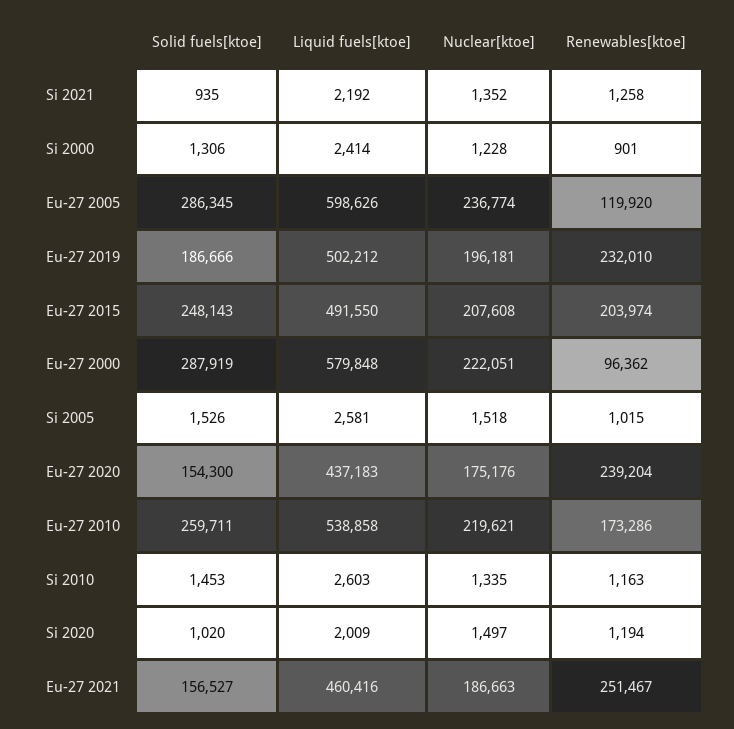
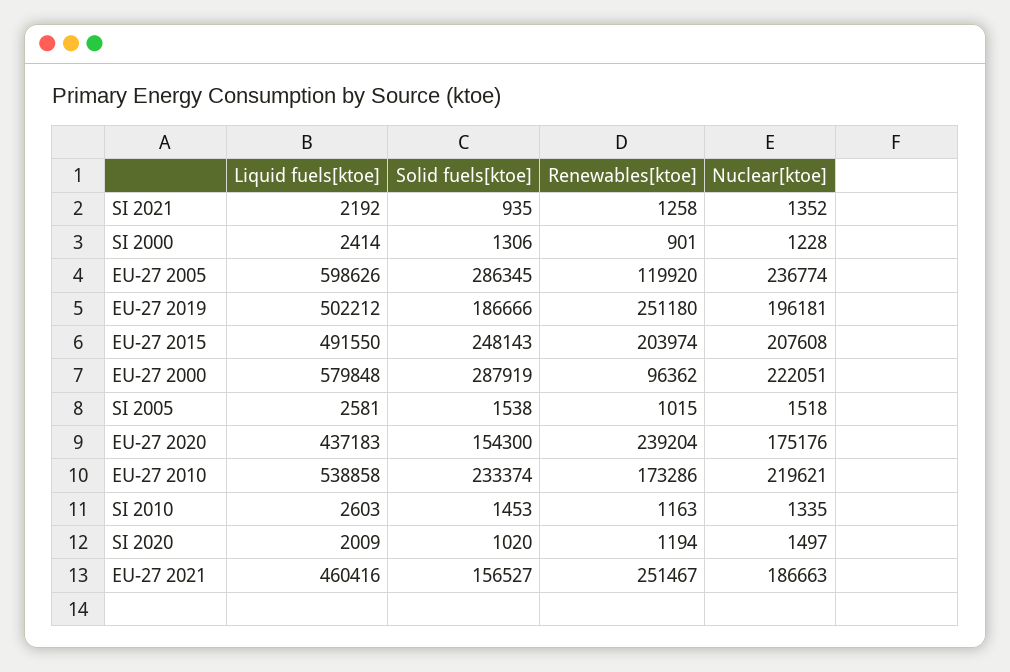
  {
    "Solid fuels[ktoe]": {
      "Si 2021": 935,
      "Si 2000": 1306,
      "Eu-27 2005": 286345,
      "Eu-27 2019": 186666,
      "Eu-27 2015": 248143,
      "Eu-27 2000": 287919,
-     "Si 2005": 1526,
+     "Si 2005": 1538,
      "Eu-27 2020": 154300,
-     "Eu-27 2010": 259711,
+     "Eu-27 2010": 233374,
      "Si 2010": 1453,
      "Si 2020": 1020,
      "Eu-27 2021": 156527
    },
    "Liquid fuels[ktoe]": {
      "Si 2021": 2192,
      "Si 2000": 2414,
      "Eu-27 2005": 598626,
      "Eu-27 2019": 502212,
      "Eu-27 2015": 491550,
      "Eu-27 2000": 579848,
      "Si 2005": 2581,
      "Eu-27 2020": 437183,
      "Eu-27 2010": 538858,
      "Si 2010": 2603,
      "Si 2020": 2009,
      "Eu-27 2021": 460416
    },
    "Nuclear[ktoe]": {
      "Si 2021": 1352,
      "Si 2000": 1228,
      "Eu-27 2005": 236774,
      "Eu-27 2019": 196181,
      "Eu-27 2015": 207608,
      "Eu-27 2000": 222051,
      "Si 2005": 1518,
      "Eu-27 2020": 175176,
      "Eu-27 2010": 219621,
      "Si 2010": 1335,
      "Si 2020": 1497,
      "Eu-27 2021": 186663
    },
    "Renewables[ktoe]": {
      "Si 2021": 1258,
      "Si 2000": 901,
      "Eu-27 2005": 119920,
-     "Eu-27 2019": 232010,
+     "Eu-27 2019": 251180,
      "Eu-27 2015": 203974,
      "Eu-27 2000": 96362,
      "Si 2005": 1015,
      "Eu-27 2020": 239204,
      "Eu-27 2010": 173286,
      "Si 2010": 1163,
      "Si 2020": 1194,
      "Eu-27 2021": 251467
    }
  }

